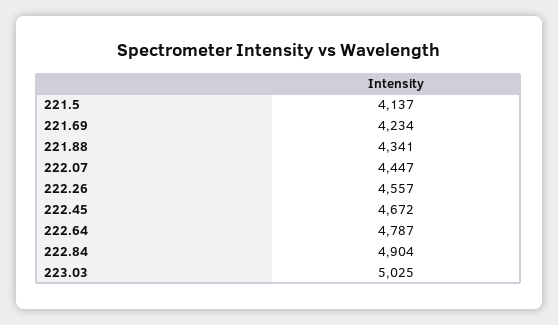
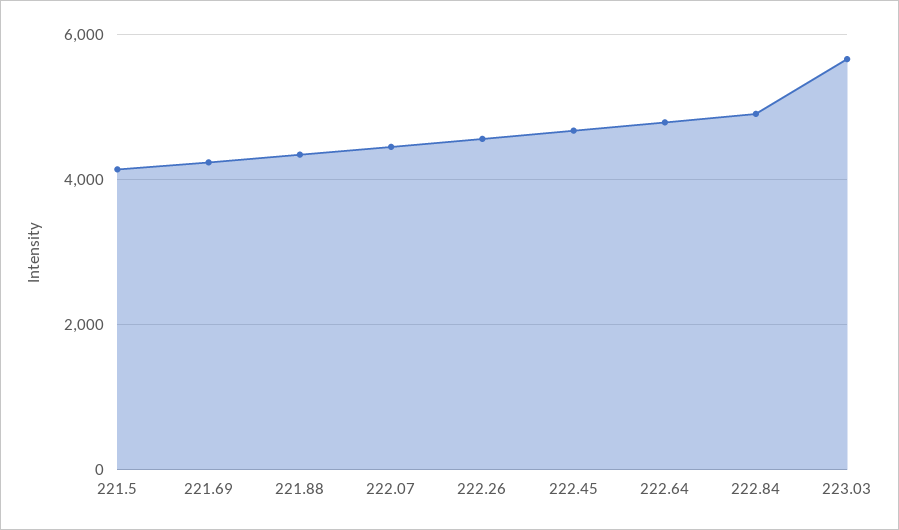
  {
    "221.5": 4137,
    "221.69": 4234,
    "221.88": 4341,
    "222.07": 4447,
    "222.26": 4557,
    "222.45": 4672,
    "222.64": 4787,
    "222.84": 4904,
-   "223.03": 5025
+   "223.03": 5600
  }

